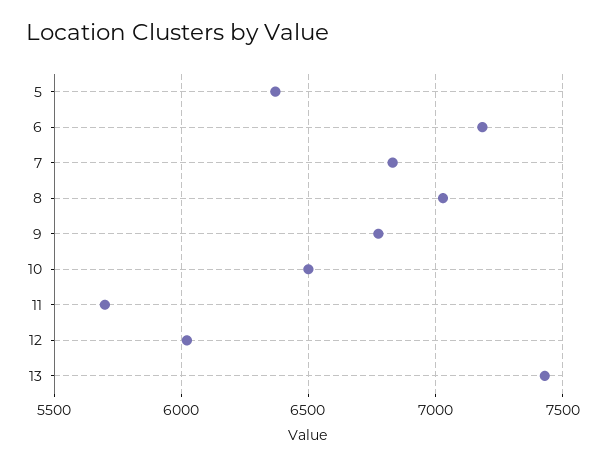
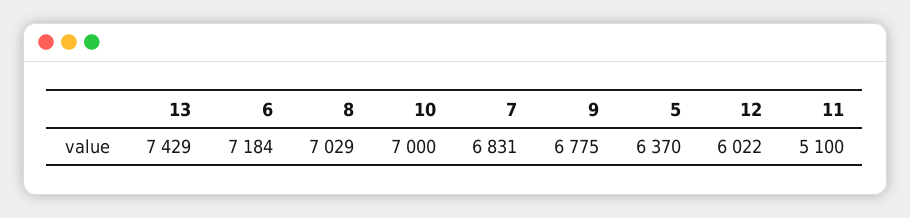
  {
    "5": 6370,
    "6": 7184,
    "7": 6831,
    "8": 7029,
    "9": 6775,
-   "10": 6500,
+   "10": 7000,
-   "11": 5700,
+   "11": 5100,
    "12": 6022,
    "13": 7429
  }

